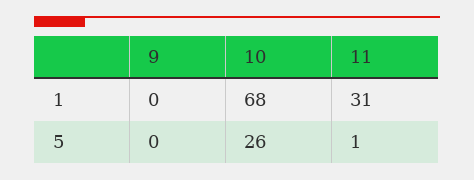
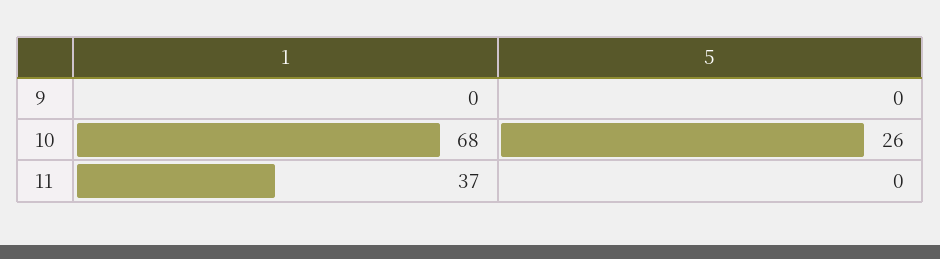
  {
    "9": {
      "1": 0,
      "5": 0
    },
    "10": {
      "1": 68,
      "5": 26
    },
    "11": {
-     "1": 31,
+     "1": 37,
-     "5": 1
+     "5": 0
    }
  }

